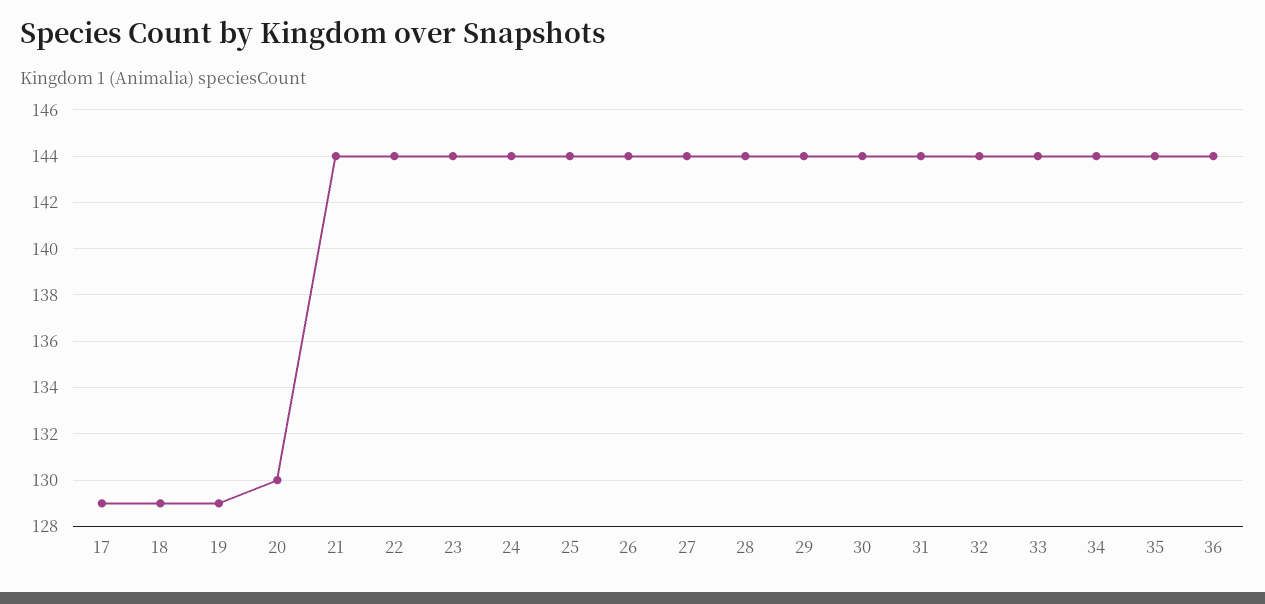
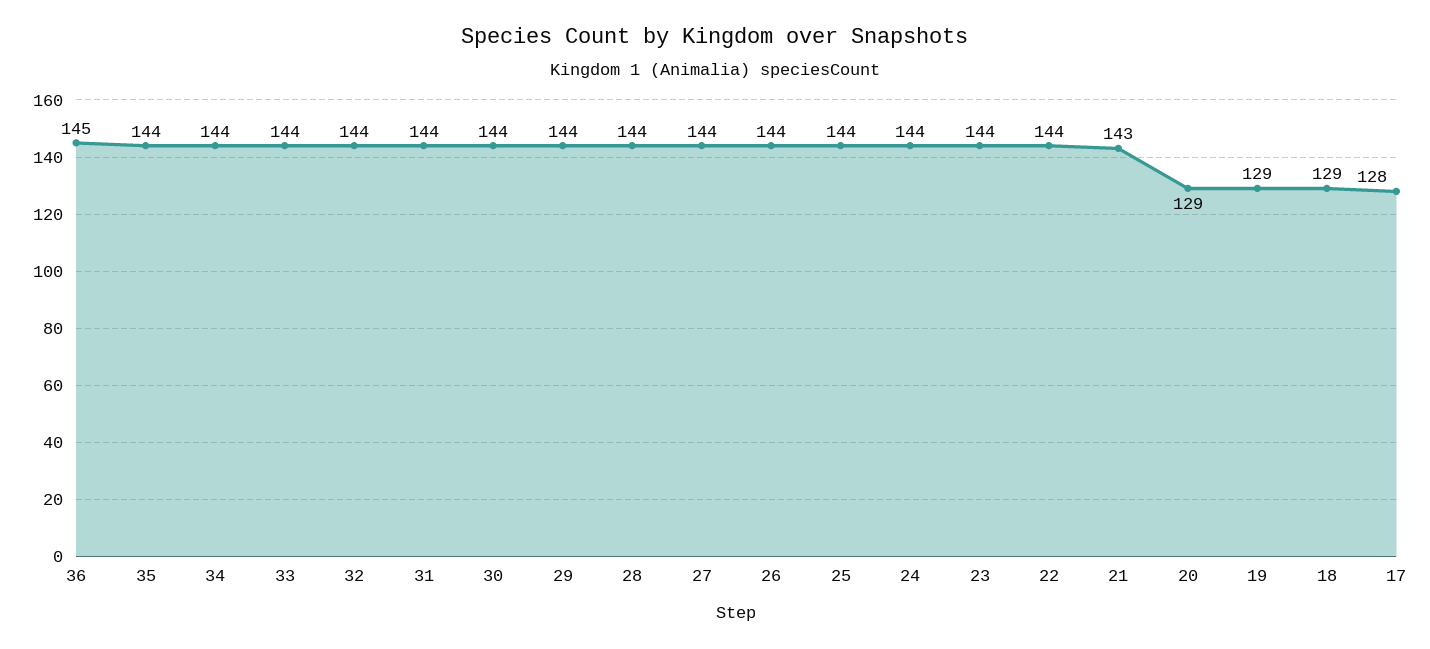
  {
-   "17": 129,
+   "17": 128,
    "18": 129,
    "19": 129,
-   "20": 130,
+   "20": 129,
-   "21": 144,
+   "21": 143,
    "22": 144,
    "23": 144,
    "24": 144,
    "25": 144,
    "26": 144,
    "27": 144,
    "28": 144,
    "29": 144,
    "30": 144,
    "31": 144,
    "32": 144,
    "33": 144,
    "34": 144,
    "35": 144,
-   "36": 144
+   "36": 145
  }

